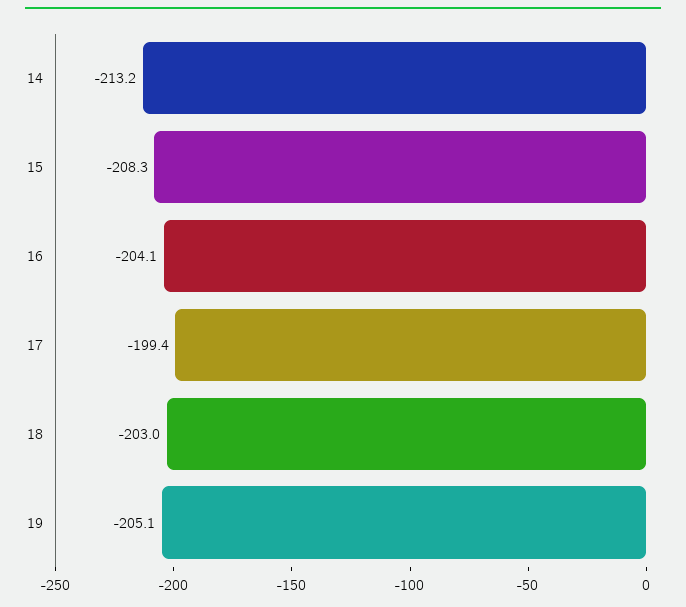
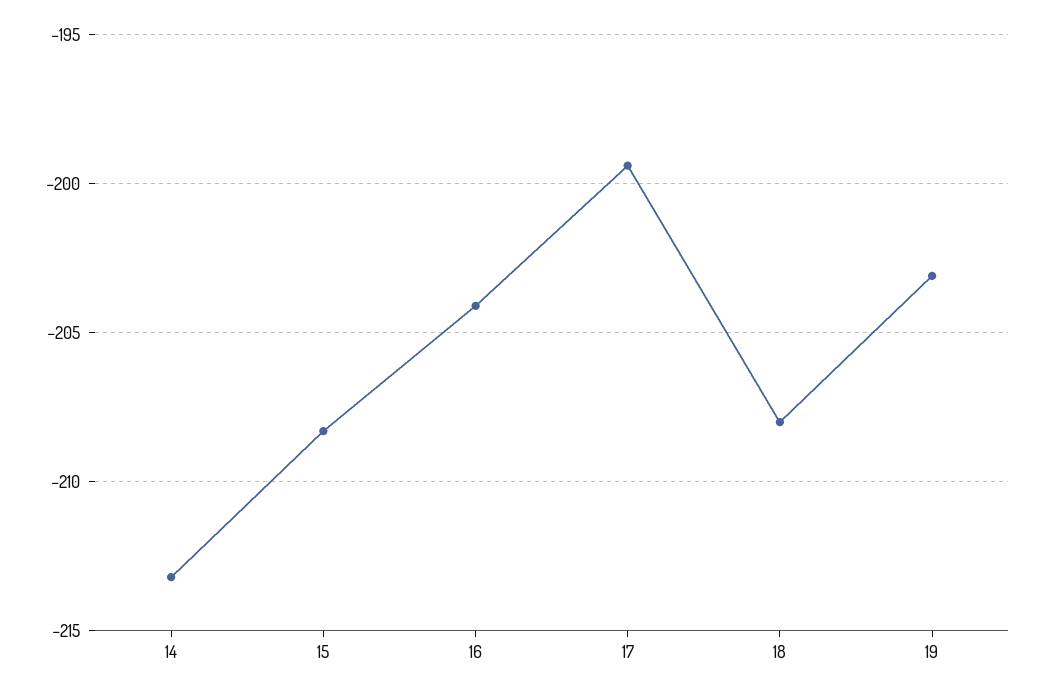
  {
    "14": -213.2,
    "15": -208.3,
    "16": -204.1,
    "17": -199.4,
-   "18": -203,
+   "18": -208,
-   "19": -205.1
+   "19": -203
  }

